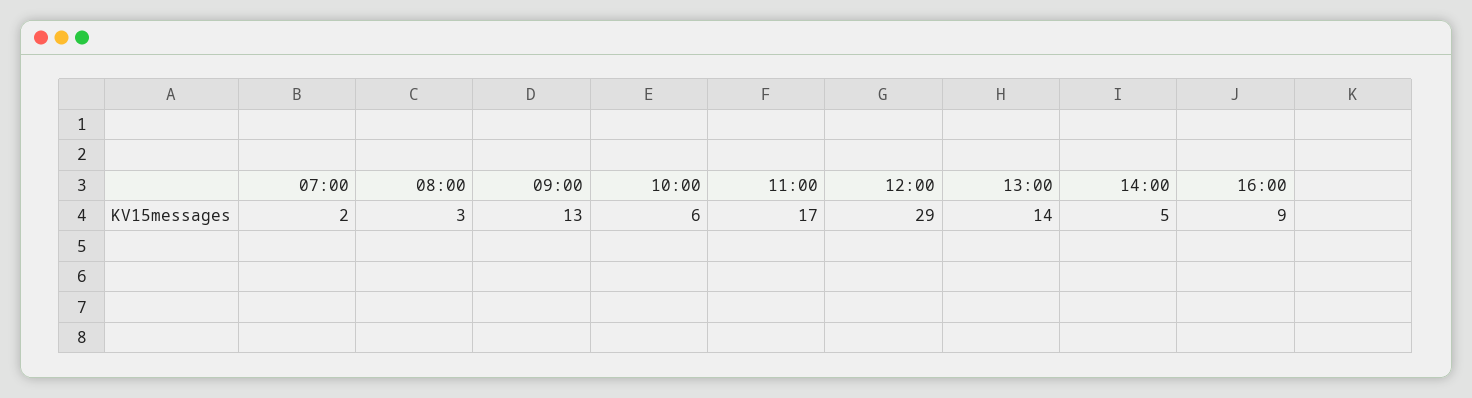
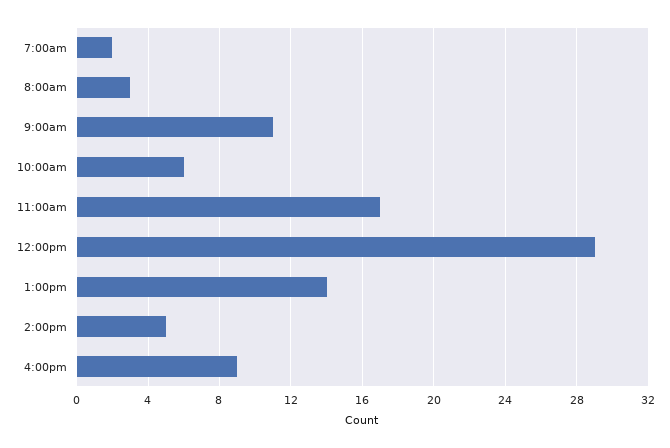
  {
    "07:00": 2,
    "08:00": 3,
-   "09:00": 13,
+   "09:00": 11,
    "10:00": 6,
    "11:00": 17,
    "12:00": 29,
    "13:00": 14,
    "14:00": 5,
    "16:00": 9
  }

